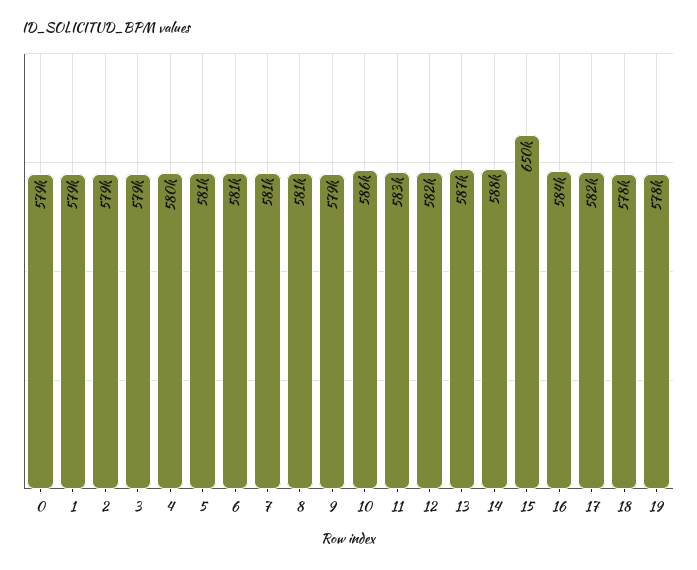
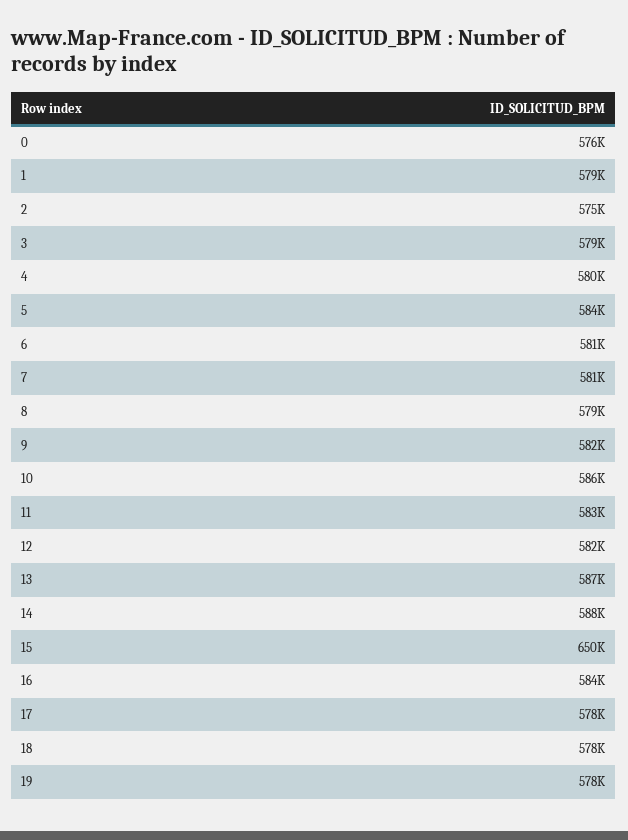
  {
-   "0": 579000,
+   "0": 576000,
    "1": 579000,
-   "2": 579000,
+   "2": 575000,
    "3": 579000,
    "4": 580000,
-   "5": 581000,
+   "5": 584000,
    "6": 581000,
    "7": 581000,
-   "8": 581000,
+   "8": 579000,
-   "9": 579000,
+   "9": 582000,
    "10": 586000,
    "11": 583000,
    "12": 582000,
    "13": 587000,
    "14": 588000,
    "15": 650000,
    "16": 584000,
-   "17": 582000,
+   "17": 578000,
    "18": 578000,
    "19": 578000
  }

